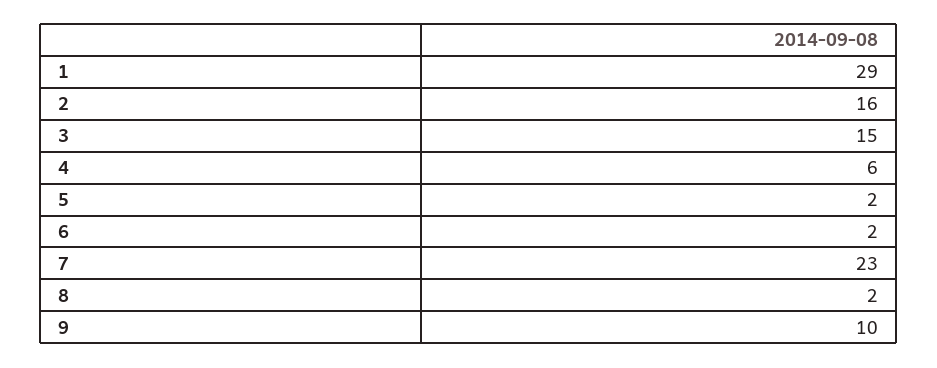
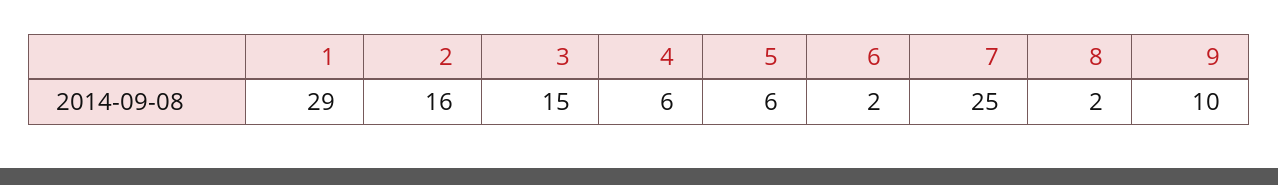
  {
    "1": 29,
    "2": 16,
    "3": 15,
    "4": 6,
-   "5": 2,
+   "5": 6,
    "6": 2,
-   "7": 23,
+   "7": 25,
    "8": 2,
    "9": 10
  }

